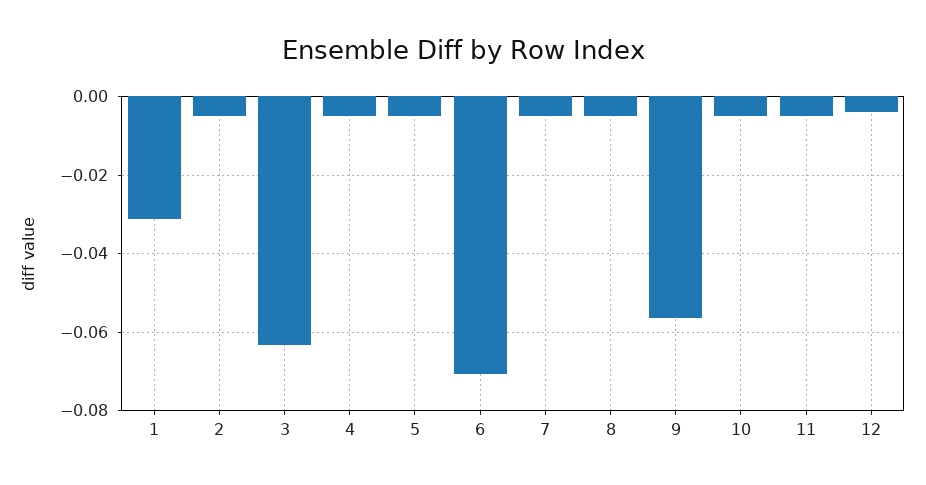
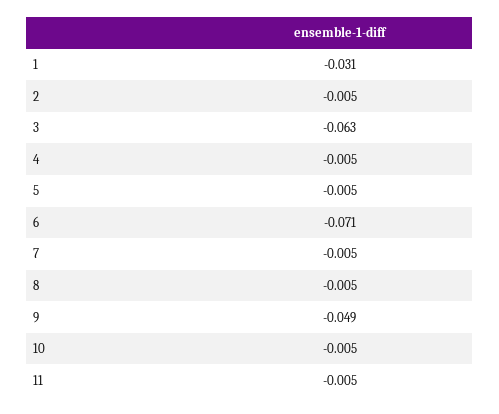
  {
    "1": -0.031,
    "2": -0.005,
    "3": -0.063,
    "4": -0.005,
    "5": -0.005,
    "6": -0.071,
    "7": -0.005,
    "8": -0.005,
-   "9": -0.056,
+   "9": -0.049,
    "10": -0.005,
-   "11": -0.005,
+   "11": -0.005
-   "12": -0.004
  }

